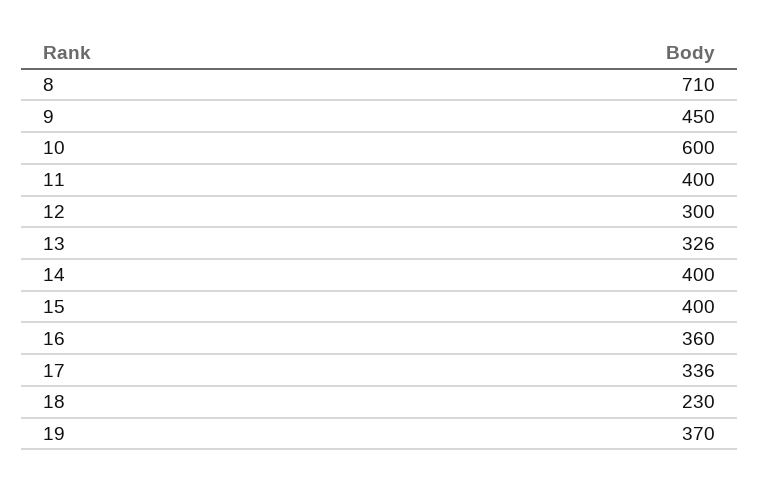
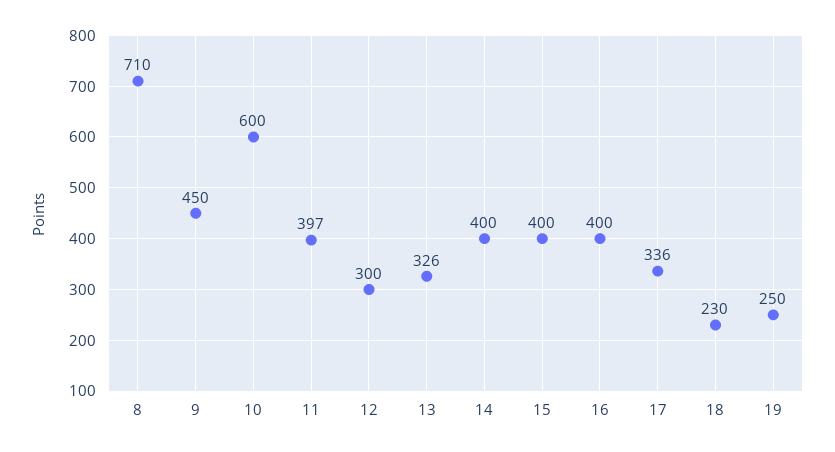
  {
    "8": 710,
    "9": 450,
    "10": 600,
-   "11": 400,
+   "11": 397,
    "12": 300,
    "13": 326,
    "14": 400,
    "15": 400,
-   "16": 360,
+   "16": 400,
    "17": 336,
    "18": 230,
-   "19": 370
+   "19": 250
  }

